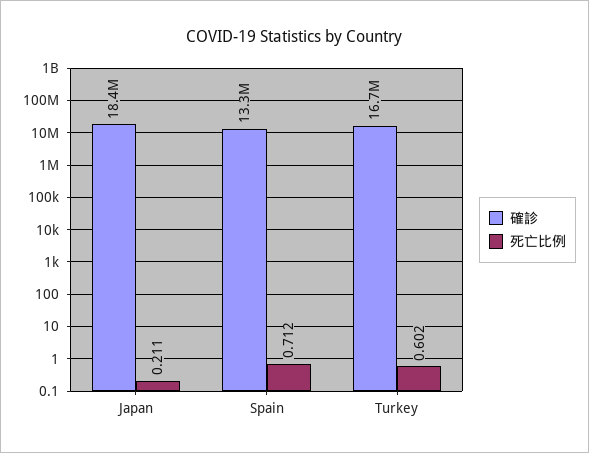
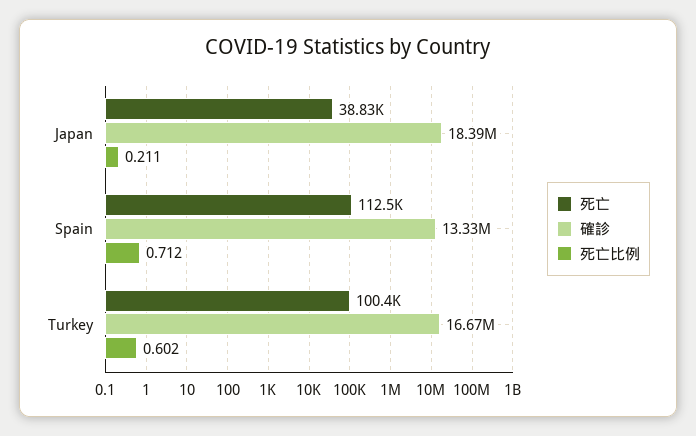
  {
    "確診": {
      "Japan": 18390000,
      "Spain": 13330000,
      "Turkey": 16670000
    },
    "死亡比例": {
      "Japan": 0.211,
      "Spain": 0.712,
      "Turkey": 0.602
-   }
+   },
+   "死亡": {
+     "Japan": 38830,
+     "Spain": 112500,
+     "Turkey": 100400
+   }
  }

